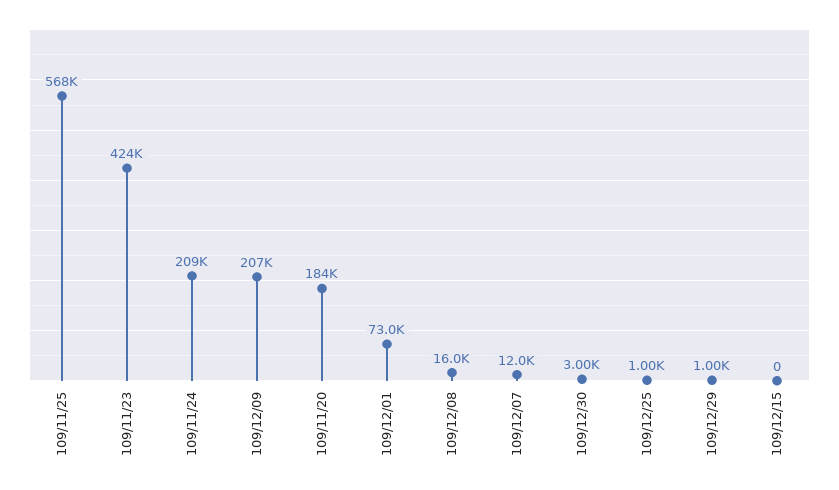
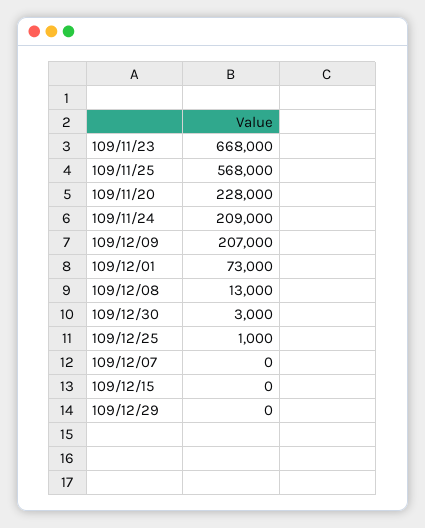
  {
    "109/11/25": 568000,
-   "109/11/23": 424000,
+   "109/11/23": 668000,
    "109/11/24": 209000,
    "109/12/09": 207000,
-   "109/11/20": 184000,
+   "109/11/20": 228000,
    "109/12/01": 73000,
-   "109/12/08": 16000,
+   "109/12/08": 13000,
-   "109/12/07": 12000,
+   "109/12/07": 0,
    "109/12/30": 3000,
    "109/12/25": 1000,
-   "109/12/29": 1000,
+   "109/12/29": 0,
    "109/12/15": 0
  }

